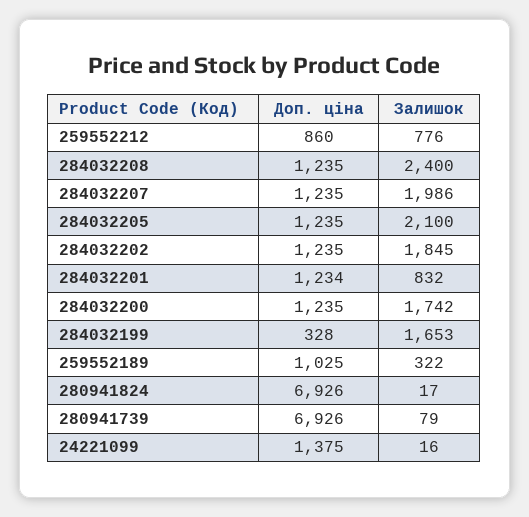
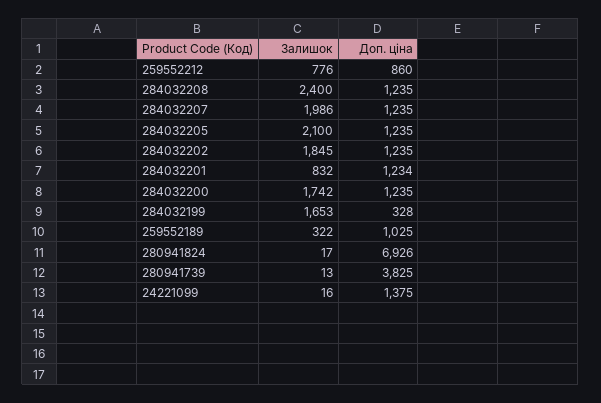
  {
    "Доп. ціна": {
      "259552212": 860,
      "284032208": 1235,
      "284032207": 1235,
      "284032205": 1235,
      "284032202": 1235,
      "284032201": 1234,
      "284032200": 1235,
      "284032199": 328,
      "259552189": 1025,
      "280941824": 6926,
-     "280941739": 6926,
+     "280941739": 3825,
      "24221099": 1375
    },
    "Залишок": {
      "259552212": 776,
      "284032208": 2400,
      "284032207": 1986,
      "284032205": 2100,
      "284032202": 1845,
      "284032201": 832,
      "284032200": 1742,
      "284032199": 1653,
      "259552189": 322,
      "280941824": 17,
-     "280941739": 79,
+     "280941739": 13,
      "24221099": 16
    }
  }

